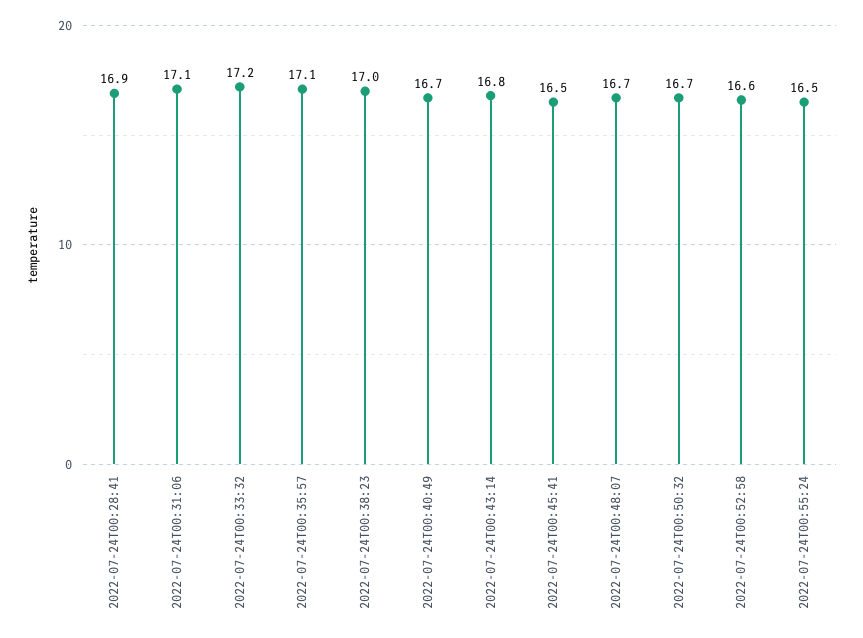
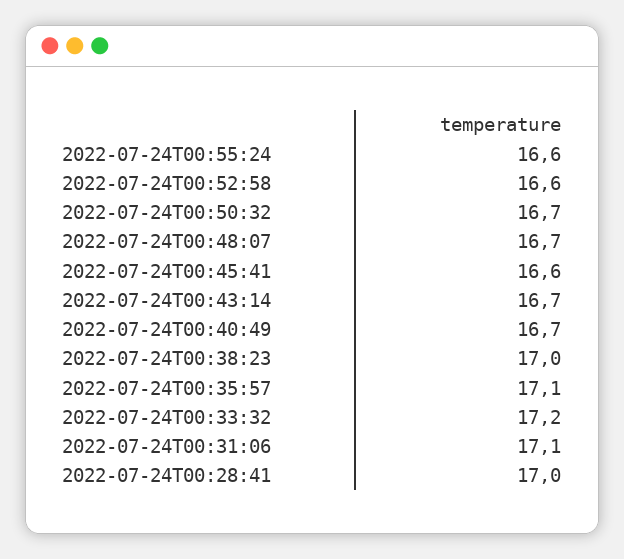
  {
-   "2022-07-24T00:28:41": 16.9,
+   "2022-07-24T00:28:41": 17,
    "2022-07-24T00:31:06": 17.1,
    "2022-07-24T00:33:32": 17.2,
    "2022-07-24T00:35:57": 17.1,
    "2022-07-24T00:38:23": 17,
    "2022-07-24T00:40:49": 16.7,
-   "2022-07-24T00:43:14": 16.8,
+   "2022-07-24T00:43:14": 16.7,
-   "2022-07-24T00:45:41": 16.5,
+   "2022-07-24T00:45:41": 16.6,
    "2022-07-24T00:48:07": 16.7,
    "2022-07-24T00:50:32": 16.7,
    "2022-07-24T00:52:58": 16.6,
-   "2022-07-24T00:55:24": 16.5
+   "2022-07-24T00:55:24": 16.6
  }

